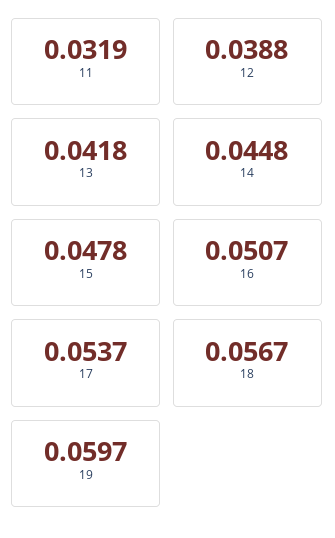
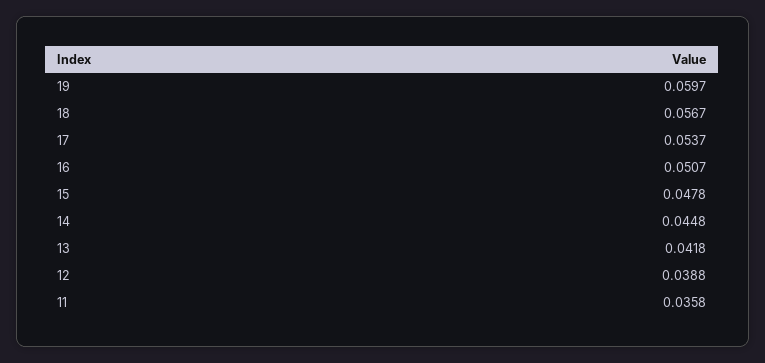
  {
-   "11": 0.0319,
+   "11": 0.0358,
    "12": 0.0388,
    "13": 0.0418,
    "14": 0.0448,
    "15": 0.0478,
    "16": 0.0507,
    "17": 0.0537,
    "18": 0.0567,
    "19": 0.0597
  }

